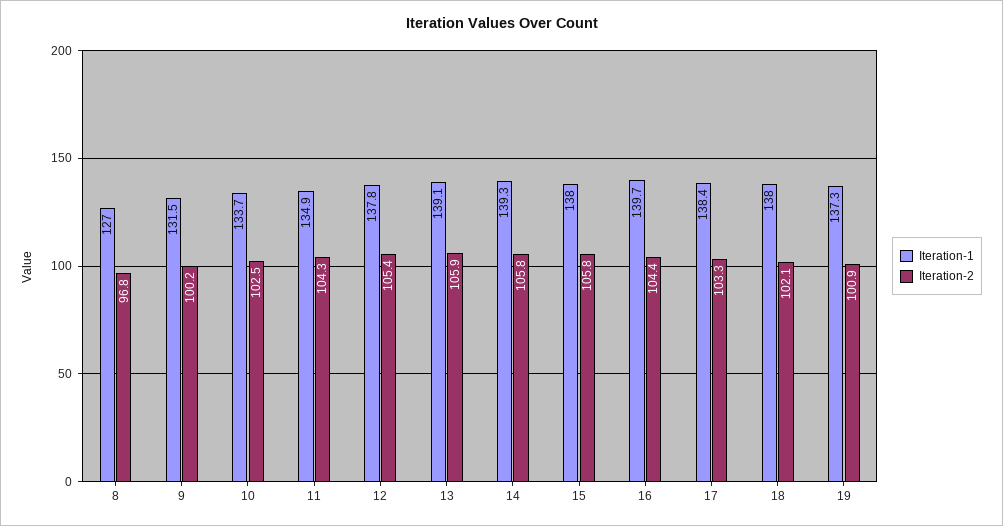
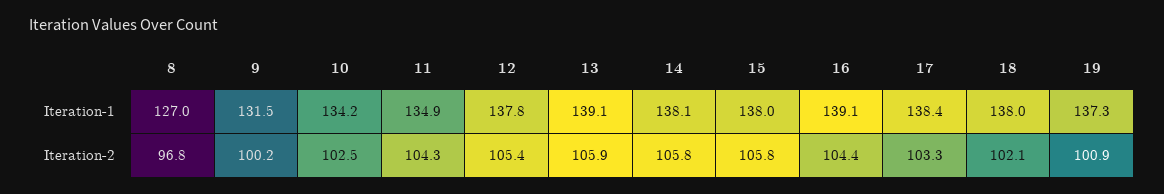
  {
    "Iteration-1": {
      "8": 127,
      "9": 131.5,
-     "10": 133.7,
+     "10": 134.2,
      "11": 134.9,
      "12": 137.8,
      "13": 139.1,
-     "14": 139.3,
+     "14": 138.1,
      "15": 138,
-     "16": 139.7,
+     "16": 139.1,
      "17": 138.4,
      "18": 138,
      "19": 137.3
    },
    "Iteration-2": {
      "8": 96.8,
      "9": 100.2,
      "10": 102.5,
      "11": 104.3,
      "12": 105.4,
      "13": 105.9,
      "14": 105.8,
      "15": 105.8,
      "16": 104.4,
      "17": 103.3,
      "18": 102.1,
      "19": 100.9
    }
  }

